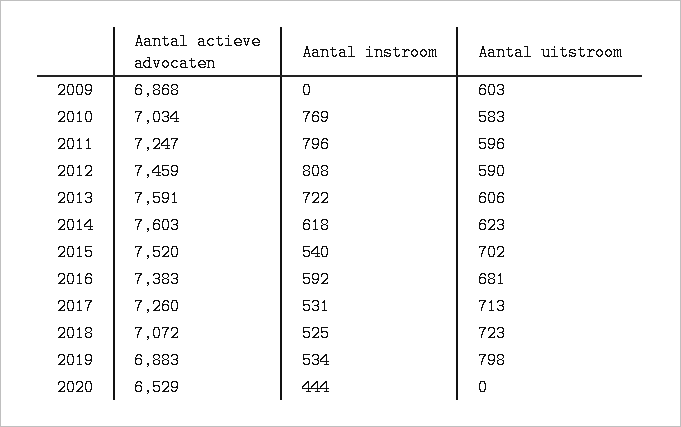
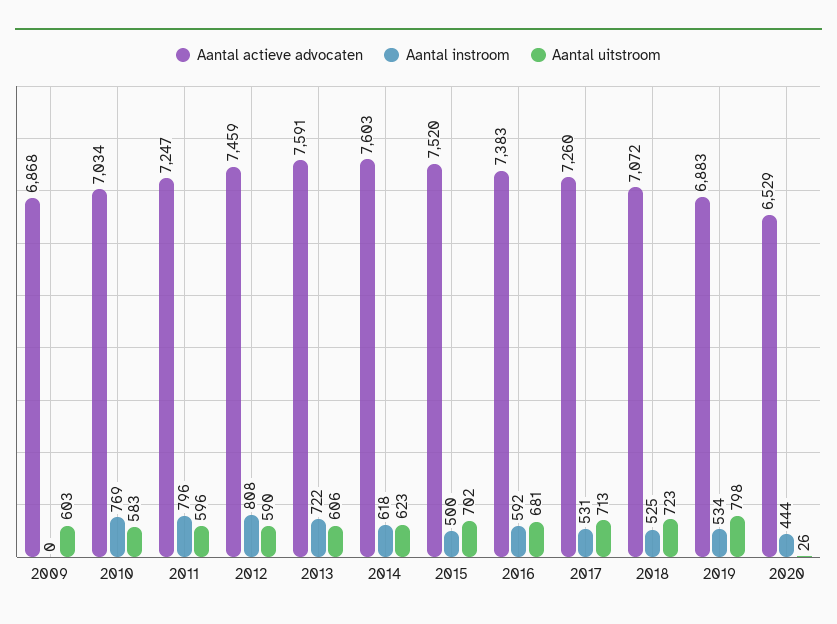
  {
    "Aantal actieve advocaten": {
      "2009": 6868,
      "2010": 7034,
      "2011": 7247,
      "2012": 7459,
      "2013": 7591,
      "2014": 7603,
      "2015": 7520,
      "2016": 7383,
      "2017": 7260,
      "2018": 7072,
      "2019": 6883,
      "2020": 6529
    },
    "Aantal instroom": {
      "2009": 0,
      "2010": 769,
      "2011": 796,
      "2012": 808,
      "2013": 722,
      "2014": 618,
-     "2015": 540,
+     "2015": 500,
      "2016": 592,
      "2017": 531,
      "2018": 525,
      "2019": 534,
      "2020": 444
    },
    "Aantal uitstroom": {
      "2009": 603,
      "2010": 583,
      "2011": 596,
      "2012": 590,
      "2013": 606,
      "2014": 623,
      "2015": 702,
      "2016": 681,
      "2017": 713,
      "2018": 723,
      "2019": 798,
-     "2020": 0
+     "2020": 26
    }
  }

